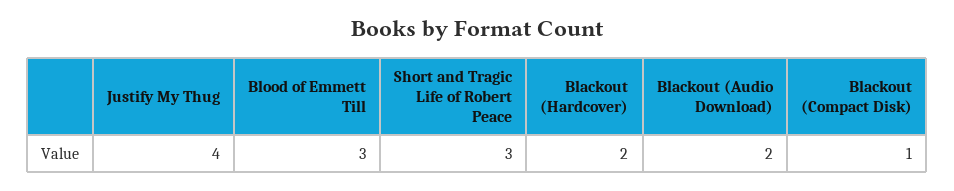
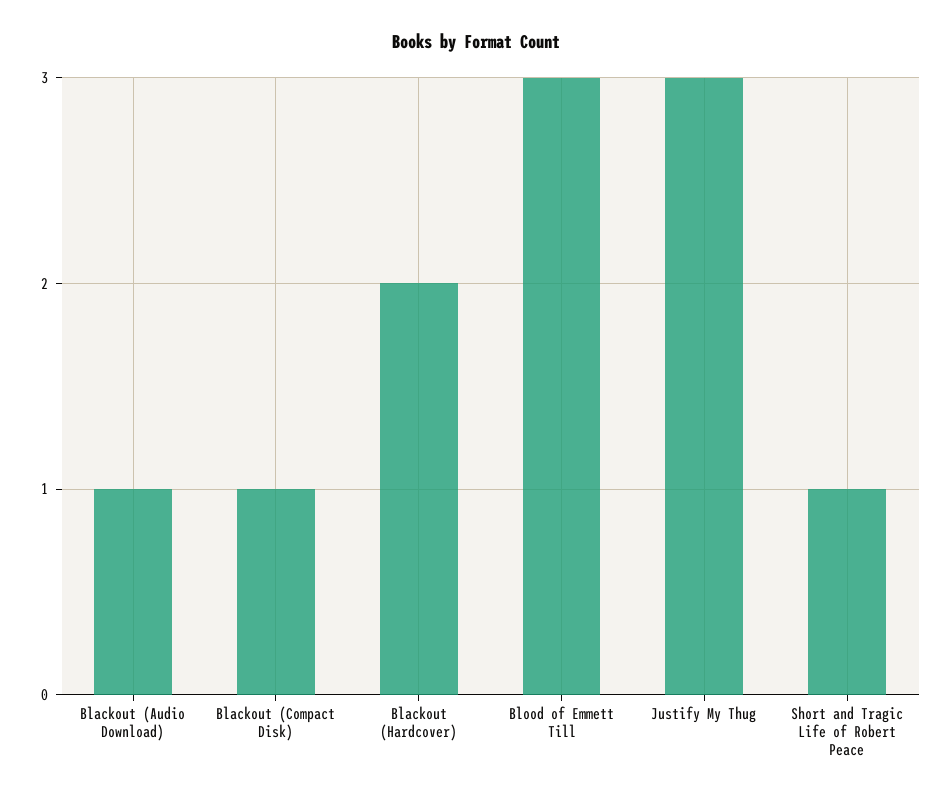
  {
-   "Justify My Thug": 4,
+   "Justify My Thug": 3,
    "Blood of Emmett Till": 3,
-   "Short and Tragic Life of Robert Peace": 3,
+   "Short and Tragic Life of Robert Peace": 1,
    "Blackout (Hardcover)": 2,
-   "Blackout (Audio Download)": 2,
+   "Blackout (Audio Download)": 1,
    "Blackout (Compact Disk)": 1
  }

